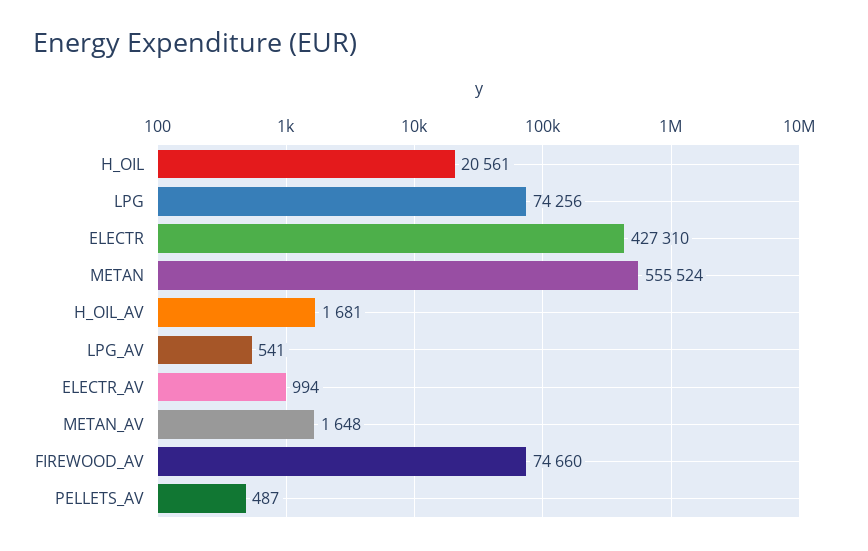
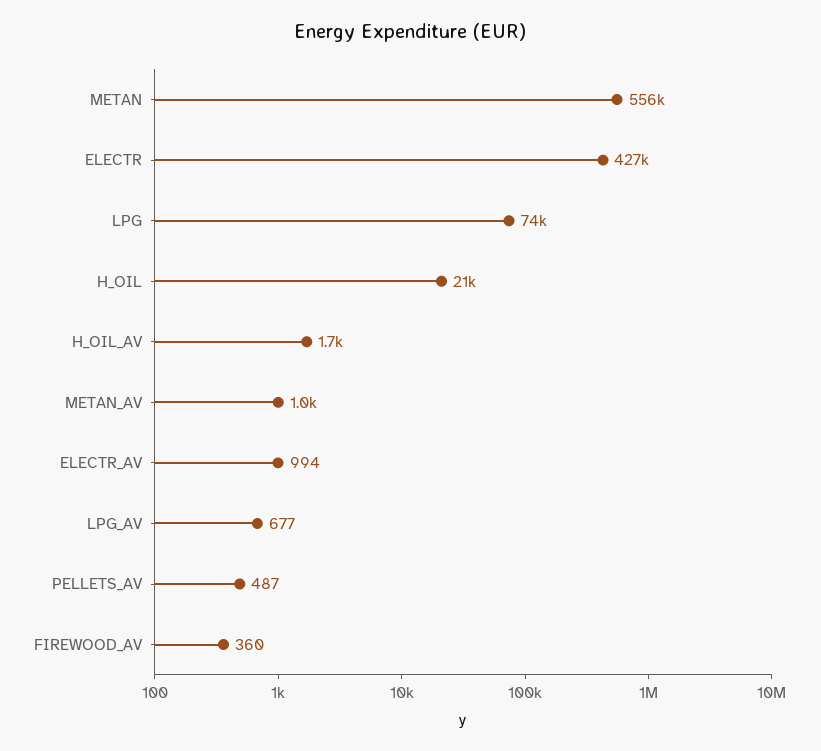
  {
    "H_OIL": 20561,
    "LPG": 74256,
    "ELECTR": 427310,
    "METAN": 555524,
    "H_OIL_AV": 1681,
-   "LPG_AV": 541,
+   "LPG_AV": 677,
    "ELECTR_AV": 994,
-   "METAN_AV": 1648,
+   "METAN_AV": 1000,
-   "FIREWOOD_AV": 74660,
+   "FIREWOOD_AV": 360,
    "PELLETS_AV": 487
  }

